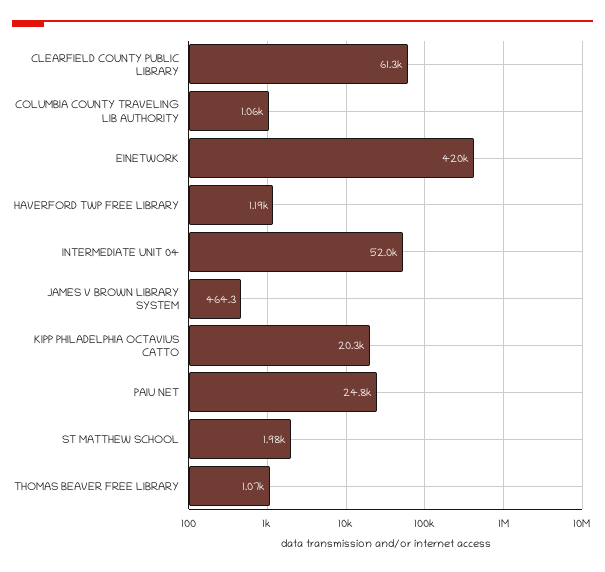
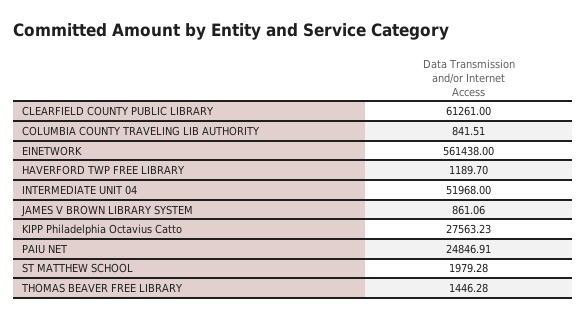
  {
    "CLEARFIELD COUNTY PUBLIC LIBRARY": 61261,
-   "COLUMBIA COUNTY TRAVELING LIB AUTHORITY": 1060,
+   "COLUMBIA COUNTY TRAVELING LIB AUTHORITY": 841.51,
-   "EINETWORK": 420000,
+   "EINETWORK": 561438,
    "HAVERFORD TWP FREE LIBRARY": 1189.7,
    "INTERMEDIATE UNIT 04": 51968,
-   "JAMES V BROWN LIBRARY SYSTEM": 464.3,
+   "JAMES V BROWN LIBRARY SYSTEM": 861.06,
-   "KIPP PHILADELPHIA OCTAVIUS CATTO": 20300,
+   "KIPP PHILADELPHIA OCTAVIUS CATTO": 27563.23,
    "PAIU NET": 24846.91,
    "ST MATTHEW SCHOOL": 1979.28,
-   "THOMAS BEAVER FREE LIBRARY": 1070
+   "THOMAS BEAVER FREE LIBRARY": 1446.28
  }

